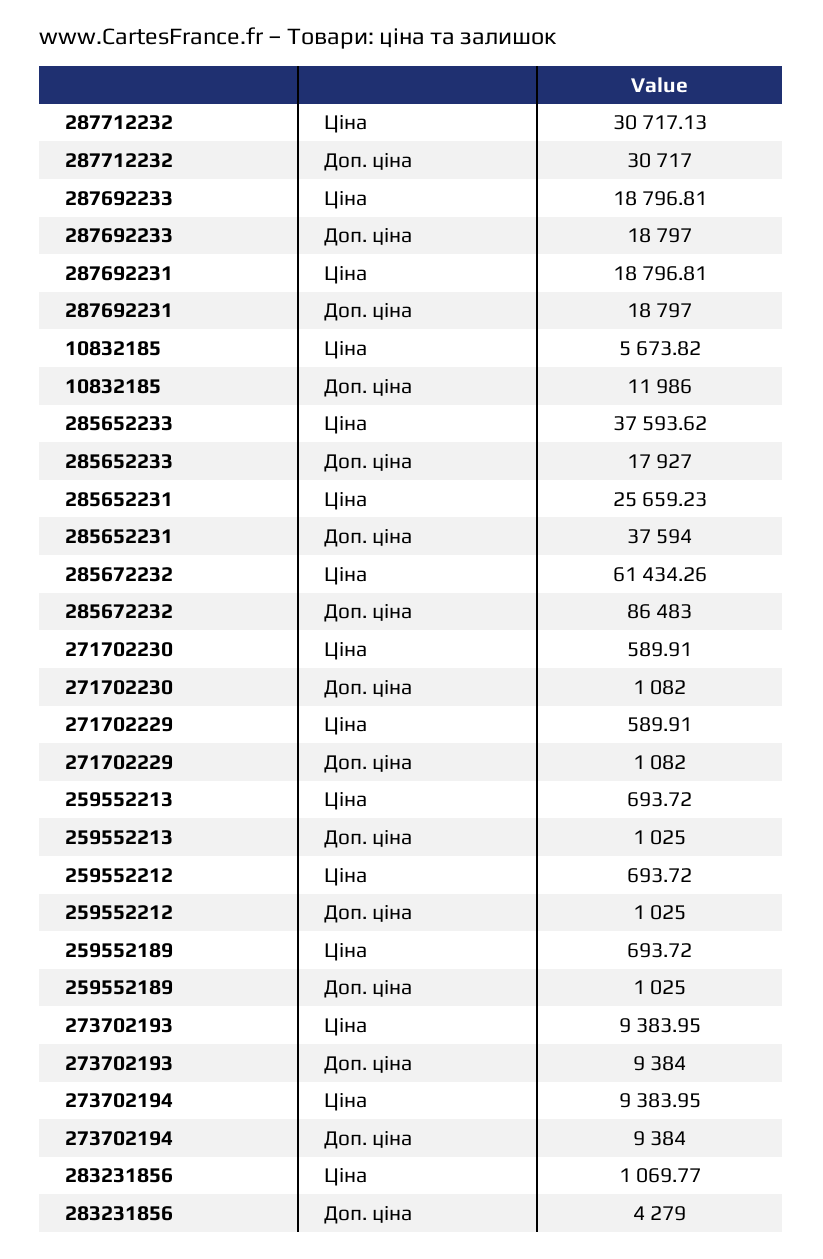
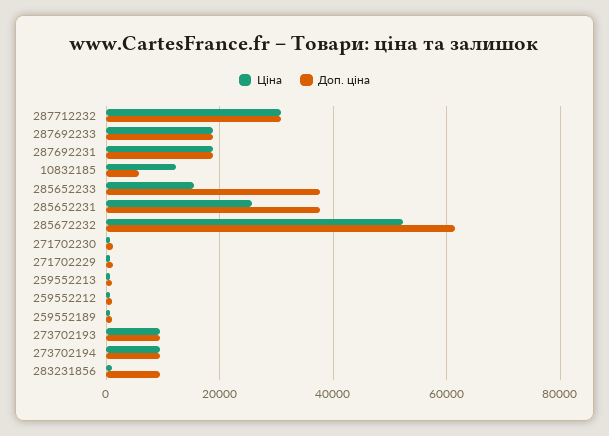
  {
    "Ціна": {
      "287712232": 30717.13,
      "287692233": 18796.81,
      "287692231": 18796.81,
-     "10832185": 5673.82,
+     "10832185": 12000,
-     "285652233": 37593.62,
+     "285652233": 16000,
      "285652231": 25659.23,
-     "285672232": 61434.26,
+     "285672232": 52000,
      "271702230": 589.91,
      "271702229": 589.91,
      "259552213": 693.72,
      "259552212": 693.72,
      "259552189": 693.72,
      "273702193": 9383.95,
      "273702194": 9383.95,
      "283231856": 1069.77
    },
    "Доп. ціна": {
      "287712232": 30717,
      "287692233": 18797,
      "287692231": 18797,
-     "10832185": 11986,
+     "10832185": 6000,
-     "285652233": 17927,
+     "285652233": 38000,
      "285652231": 37594,
-     "285672232": 86483,
+     "285672232": 62000,
      "271702230": 1082,
      "271702229": 1082,
      "259552213": 1025,
      "259552212": 1025,
      "259552189": 1025,
      "273702193": 9384,
      "273702194": 9384,
-     "283231856": 4279
+     "283231856": 10000
    }
  }

